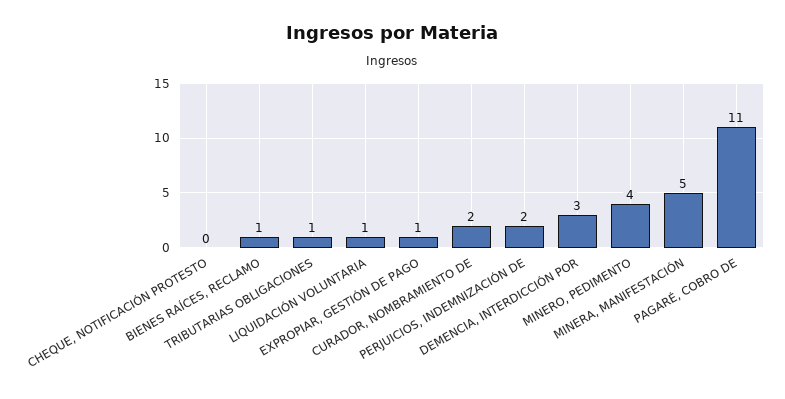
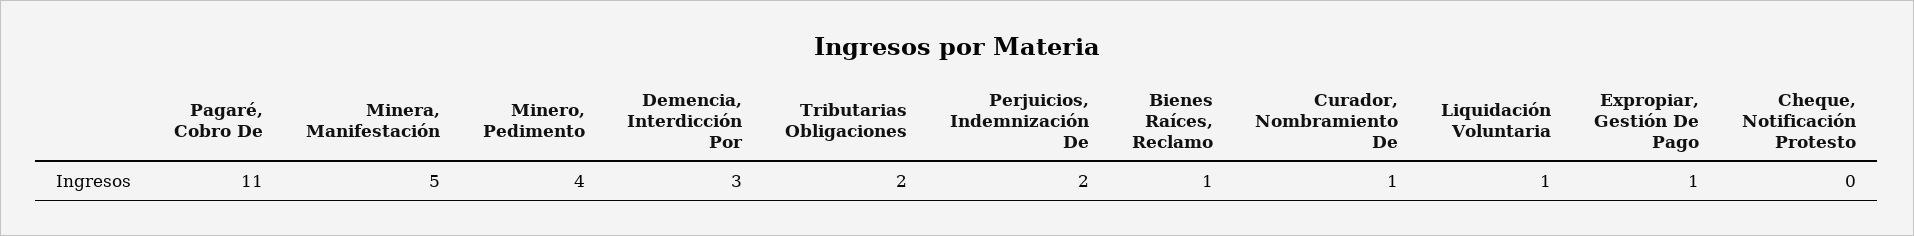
  {
    "CHEQUE, NOTIFICACIÓN PROTESTO": 0,
    "BIENES RAÍCES, RECLAMO": 1,
-   "TRIBUTARIAS OBLIGACIONES": 1,
+   "TRIBUTARIAS OBLIGACIONES": 2,
    "LIQUIDACIÓN VOLUNTARIA": 1,
    "EXPROPIAR, GESTIÓN DE PAGO": 1,
-   "CURADOR, NOMBRAMIENTO DE": 2,
+   "CURADOR, NOMBRAMIENTO DE": 1,
    "PERJUICIOS, INDEMNIZACIÓN DE": 2,
    "DEMENCIA, INTERDICCIÓN POR": 3,
    "MINERO, PEDIMENTO": 4,
    "MINERA, MANIFESTACIÓN": 5,
    "PAGARÉ, COBRO DE": 11
  }

